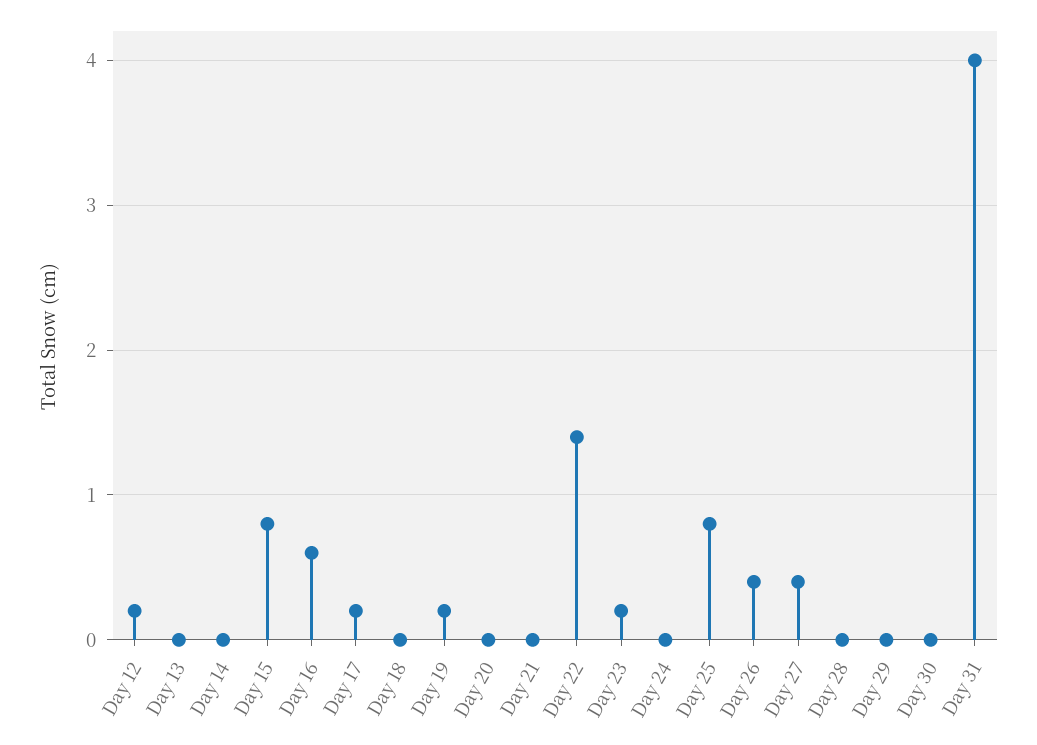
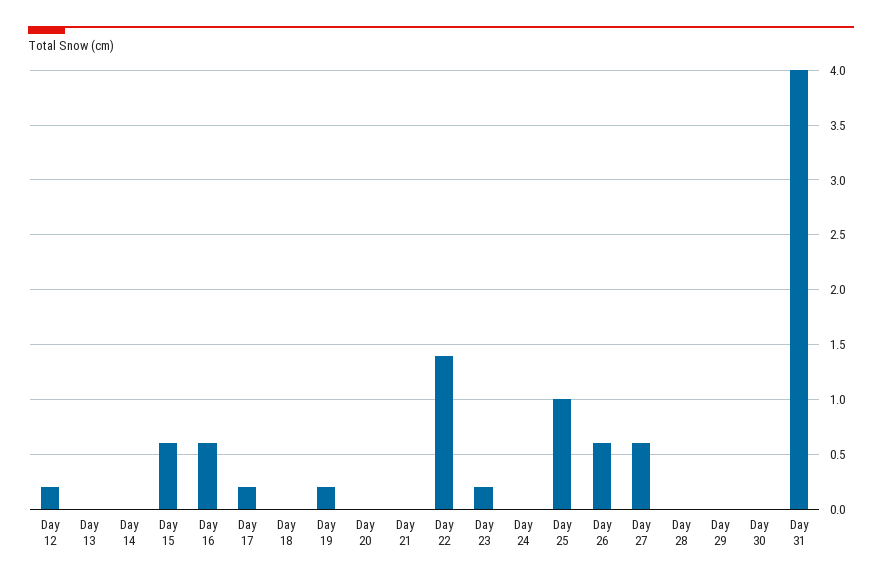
  {
    "Day 12": 0.2,
    "Day 13": 0,
    "Day 14": 0,
-   "Day 15": 0.8,
+   "Day 15": 0.6,
    "Day 16": 0.6,
    "Day 17": 0.2,
    "Day 18": 0,
    "Day 19": 0.2,
    "Day 20": 0,
    "Day 21": 0,
    "Day 22": 1.4,
    "Day 23": 0.2,
    "Day 24": 0,
-   "Day 25": 0.8,
+   "Day 25": 1,
-   "Day 26": 0.4,
+   "Day 26": 0.6,
-   "Day 27": 0.4,
+   "Day 27": 0.6,
    "Day 28": 0,
    "Day 29": 0,
    "Day 30": 0,
    "Day 31": 4
  }

